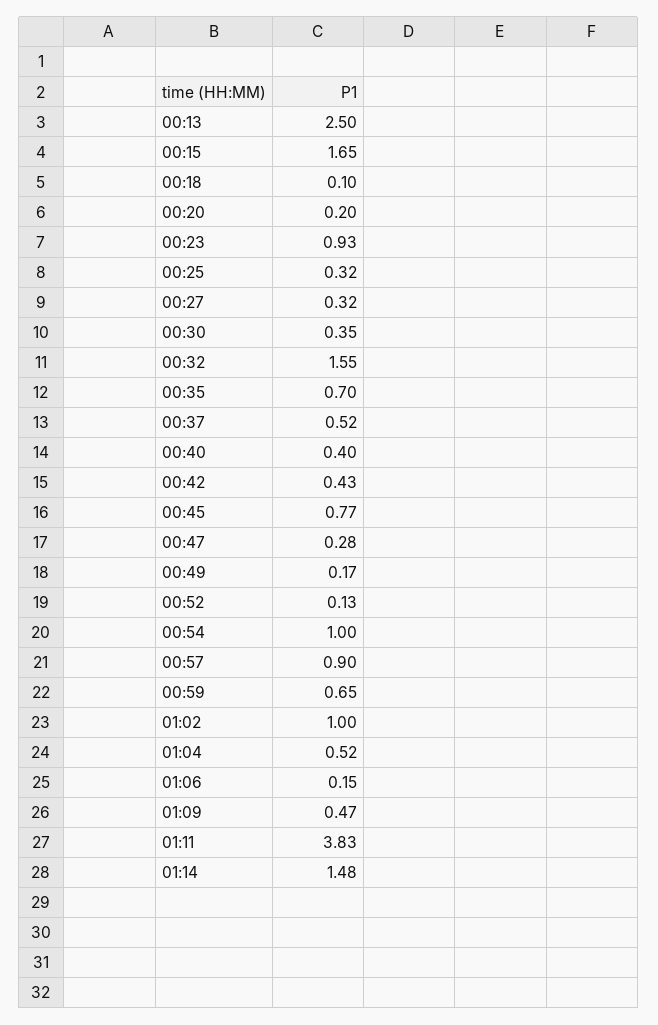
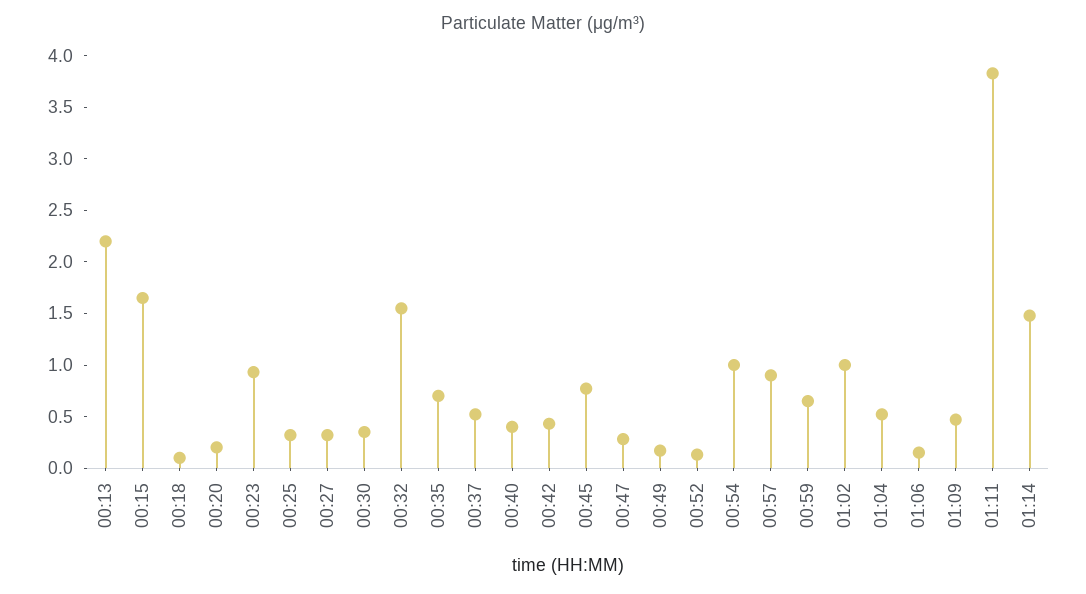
  {
-   "00:13": 2.5,
+   "00:13": 2.2,
    "00:15": 1.65,
    "00:18": 0.1,
    "00:20": 0.2,
    "00:23": 0.93,
    "00:25": 0.32,
    "00:27": 0.32,
    "00:30": 0.35,
    "00:32": 1.55,
    "00:35": 0.7,
    "00:37": 0.52,
    "00:40": 0.4,
    "00:42": 0.43,
    "00:45": 0.77,
    "00:47": 0.28,
    "00:49": 0.17,
    "00:52": 0.13,
    "00:54": 1,
    "00:57": 0.9,
    "00:59": 0.65,
    "01:02": 1,
    "01:04": 0.52,
    "01:06": 0.15,
    "01:09": 0.47,
    "01:11": 3.83,
    "01:14": 1.48
  }

